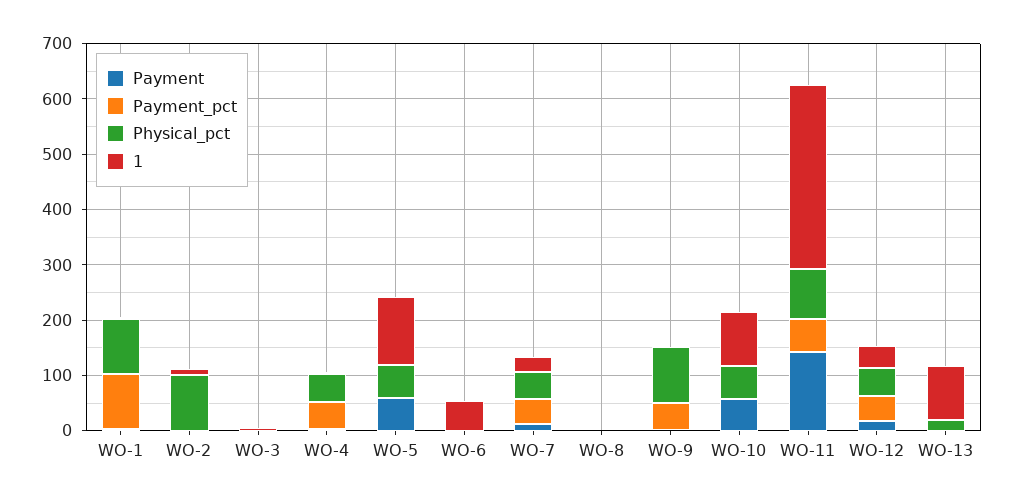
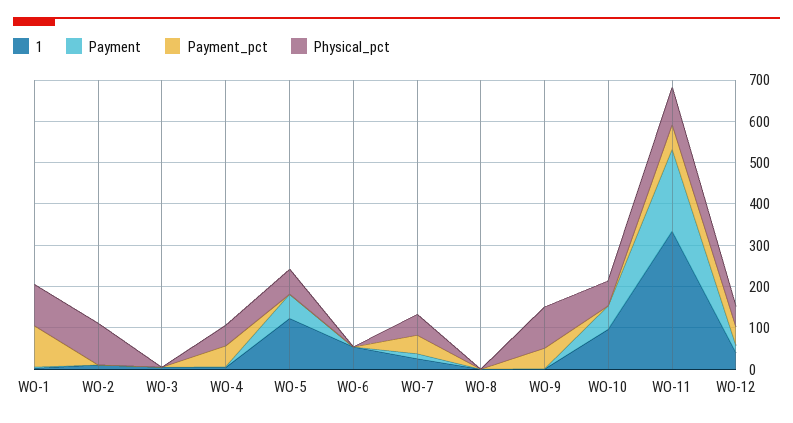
  {
    "Payment": {
      "WO-1": 0,
      "WO-2": 0,
      "WO-3": 0,
      "WO-4": 0,
      "WO-5": 60,
      "WO-6": 0,
      "WO-7": 20,
      "WO-8": 0,
      "WO-9": 0,
      "WO-10": 60,
-     "WO-11": 140,
+     "WO-11": 200,
-     "WO-12": 20,
+     "WO-12": 20
-     "WO-13": 0
    },
    "Payment_pct": {
      "WO-1": 100,
      "WO-2": 0,
      "WO-3": 0,
      "WO-4": 60,
      "WO-5": 0,
      "WO-6": 0,
      "WO-7": 40,
      "WO-8": 0,
      "WO-9": 60,
      "WO-10": 0,
      "WO-11": 60,
-     "WO-12": 40,
+     "WO-12": 40
-     "WO-13": 0
    },
    "Physical_pct": {
      "WO-1": 100,
      "WO-2": 100,
      "WO-3": 0,
      "WO-4": 60,
      "WO-5": 60,
      "WO-6": 0,
      "WO-7": 60,
      "WO-8": 0,
      "WO-9": 100,
      "WO-10": 60,
      "WO-11": 100,
-     "WO-12": 60,
+     "WO-12": 60
-     "WO-13": 20
    },
    "1": {
      "WO-1": 0,
      "WO-2": 20,
      "WO-3": 0,
      "WO-4": 0,
      "WO-5": 120,
      "WO-6": 60,
      "WO-7": 20,
      "WO-8": 0,
      "WO-9": 0,
      "WO-10": 100,
      "WO-11": 340,
-     "WO-12": 40,
+     "WO-12": 40
-     "WO-13": 100
    }
  }

